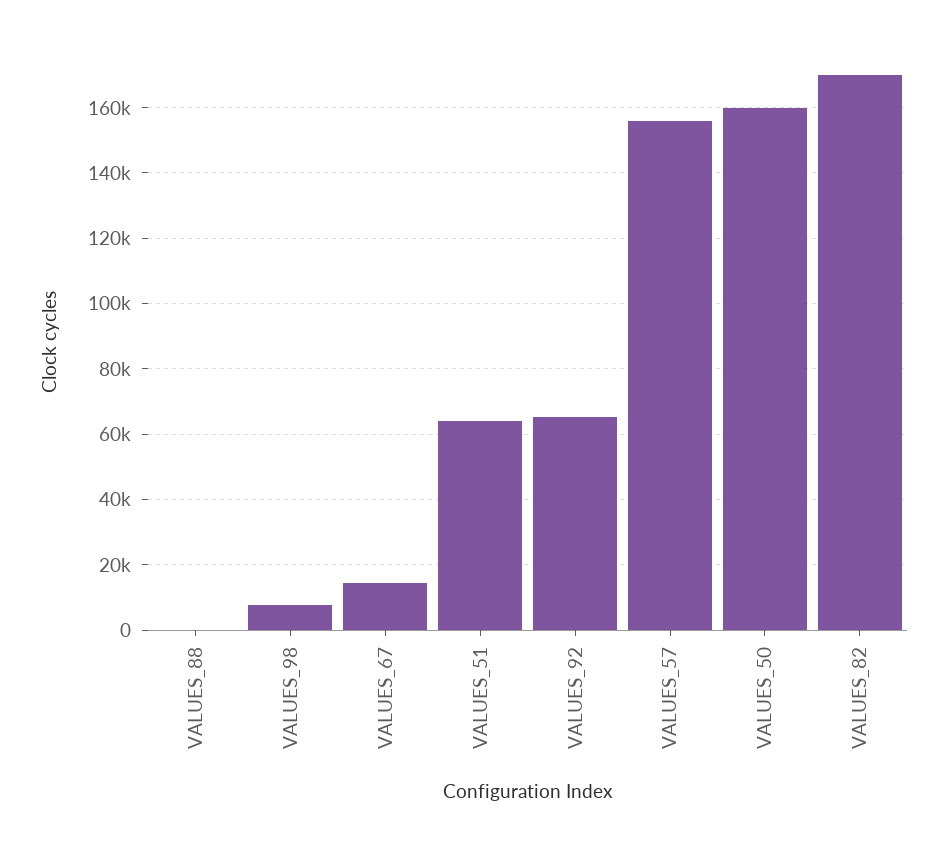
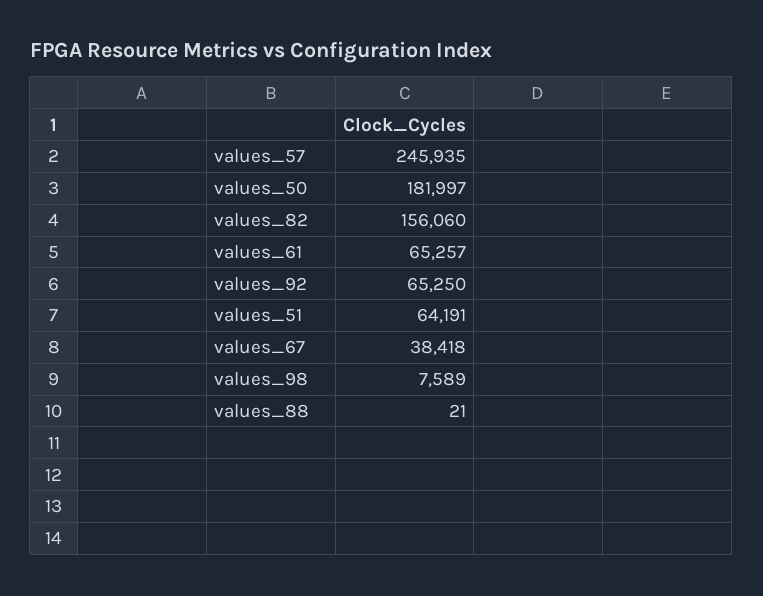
  {
    "VALUES_88": 21,
    "VALUES_98": 7589,
-   "VALUES_67": 14000,
+   "VALUES_67": 38418,
    "VALUES_51": 64191,
    "VALUES_92": 65250,
-   "VALUES_57": 156000,
+   "VALUES_57": 245935,
-   "VALUES_50": 160000,
+   "VALUES_50": 181997,
-   "VALUES_82": 170000
+   "VALUES_82": 156060,
+   "values_61": 65257
  }

